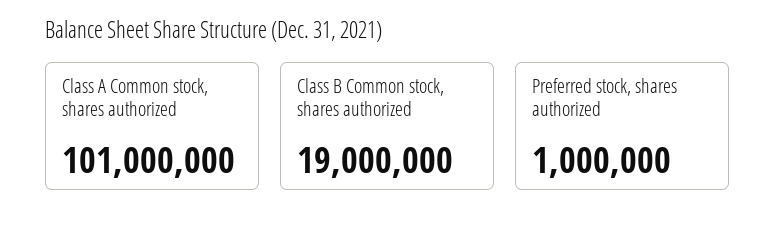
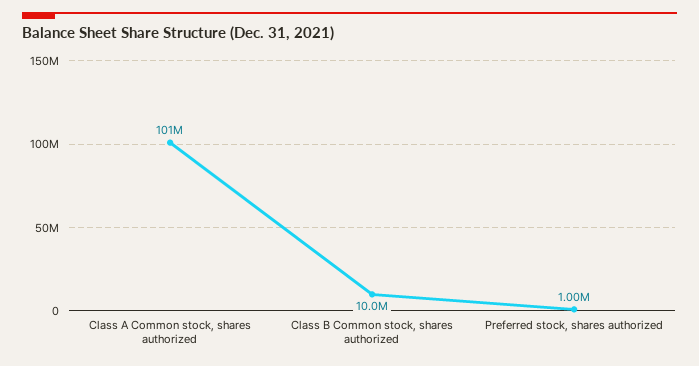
  {
    "Class A Common stock, shares authorized": 101000000,
-   "Class B Common stock, shares authorized": 19000000,
+   "Class B Common stock, shares authorized": 10000000,
    "Preferred stock, shares authorized": 1000000
  }

